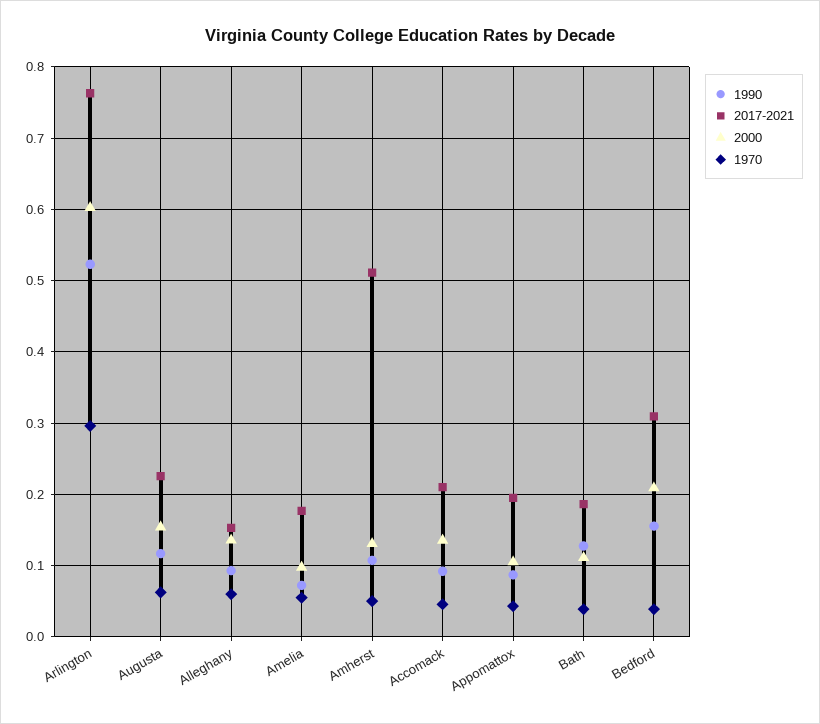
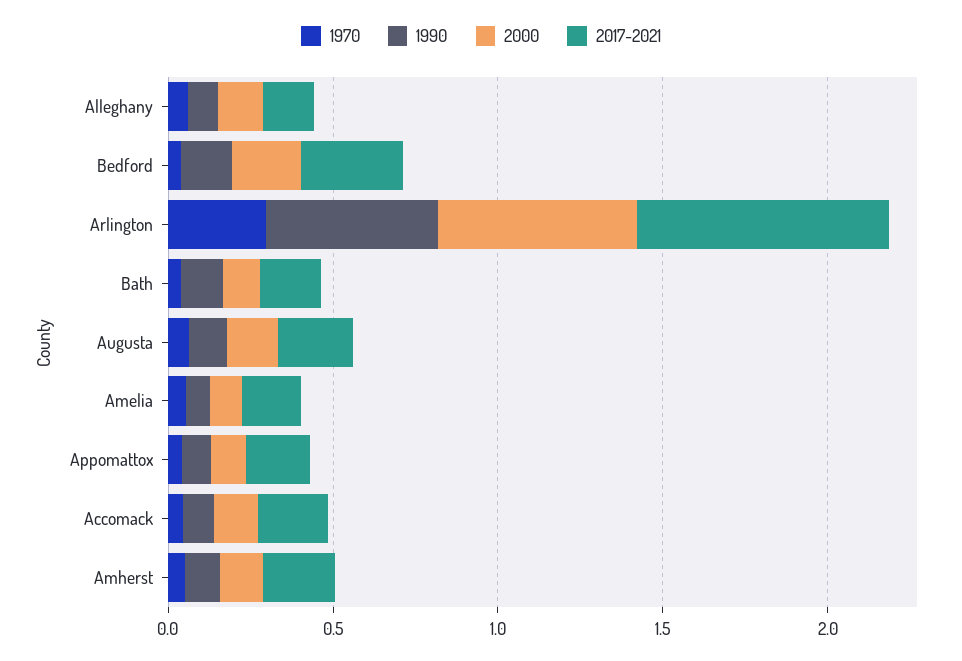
  {
    "1990": {
      "Arlington": 0.52,
      "Augusta": 0.12,
      "Alleghany": 0.09,
      "Amelia": 0.07,
      "Amherst": 0.11,
      "Accomack": 0.09,
      "Appomattox": 0.09,
      "Bath": 0.13,
      "Bedford": 0.16
    },
    "2017-2021": {
      "Arlington": 0.76,
      "Augusta": 0.23,
      "Alleghany": 0.15,
      "Amelia": 0.18,
-     "Amherst": 0.51,
+     "Amherst": 0.2,
      "Accomack": 0.21,
      "Appomattox": 0.2,
      "Bath": 0.19,
      "Bedford": 0.31
    },
    "2000": {
      "Arlington": 0.6,
      "Augusta": 0.15,
      "Alleghany": 0.14,
      "Amelia": 0.1,
      "Amherst": 0.13,
      "Accomack": 0.14,
      "Appomattox": 0.11,
      "Bath": 0.11,
      "Bedford": 0.21
    },
    "1970": {
      "Arlington": 0.3,
      "Augusta": 0.06,
      "Alleghany": 0.06,
      "Amelia": 0.06,
      "Amherst": 0.05,
      "Accomack": 0.05,
      "Appomattox": 0.04,
      "Bath": 0.04,
      "Bedford": 0.04
    }
  }

